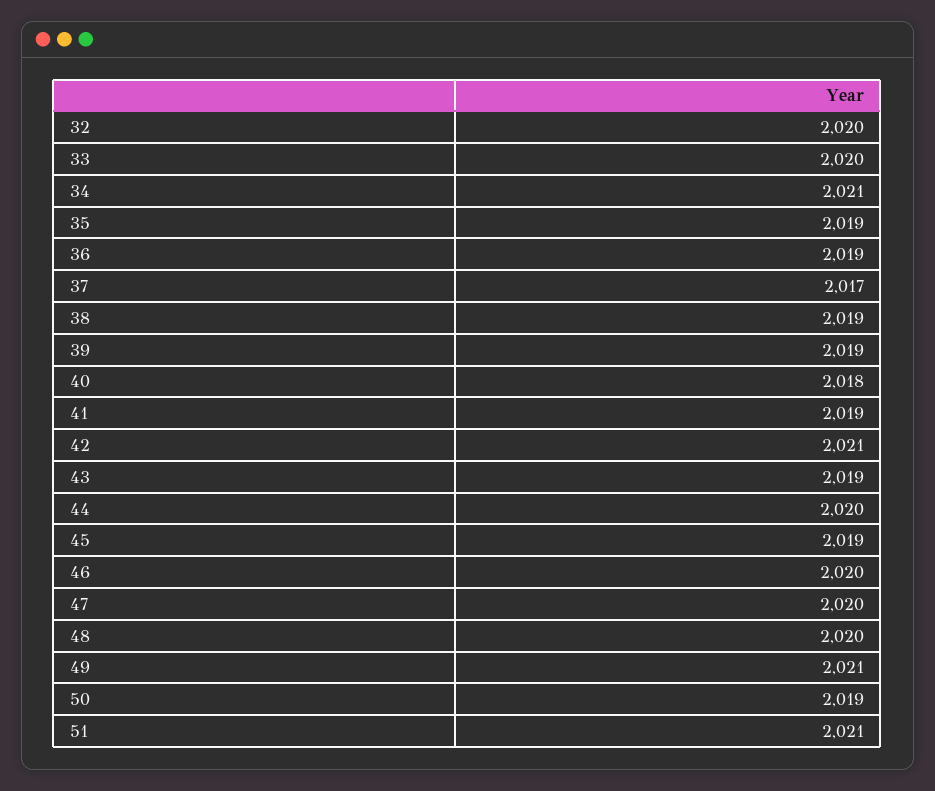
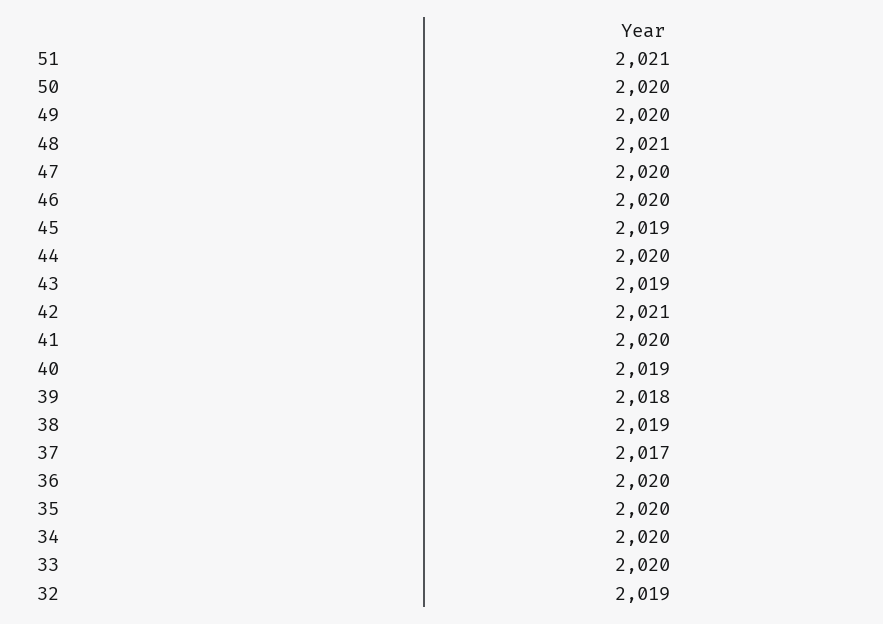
  {
-   "32": 2020,
+   "32": 2019,
    "33": 2020,
-   "34": 2021,
+   "34": 2020,
-   "35": 2019,
+   "35": 2020,
-   "36": 2019,
+   "36": 2020,
    "37": 2017,
    "38": 2019,
-   "39": 2019,
+   "39": 2018,
-   "40": 2018,
+   "40": 2019,
-   "41": 2019,
+   "41": 2020,
    "42": 2021,
    "43": 2019,
    "44": 2020,
    "45": 2019,
    "46": 2020,
    "47": 2020,
-   "48": 2020,
+   "48": 2021,
-   "49": 2021,
+   "49": 2020,
-   "50": 2019,
+   "50": 2020,
    "51": 2021
  }

